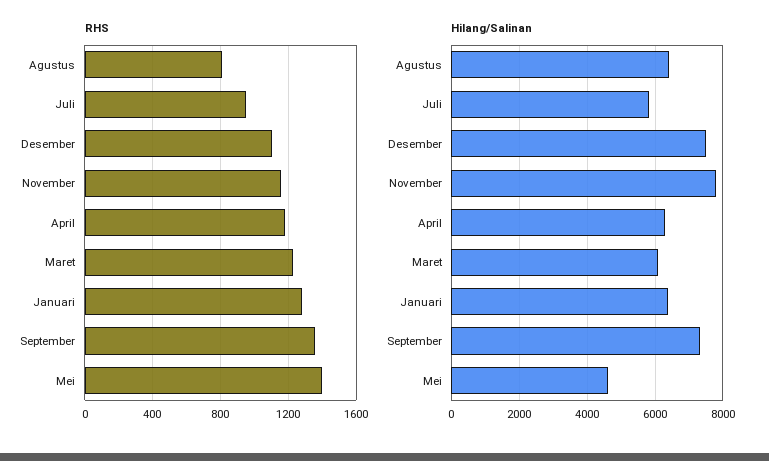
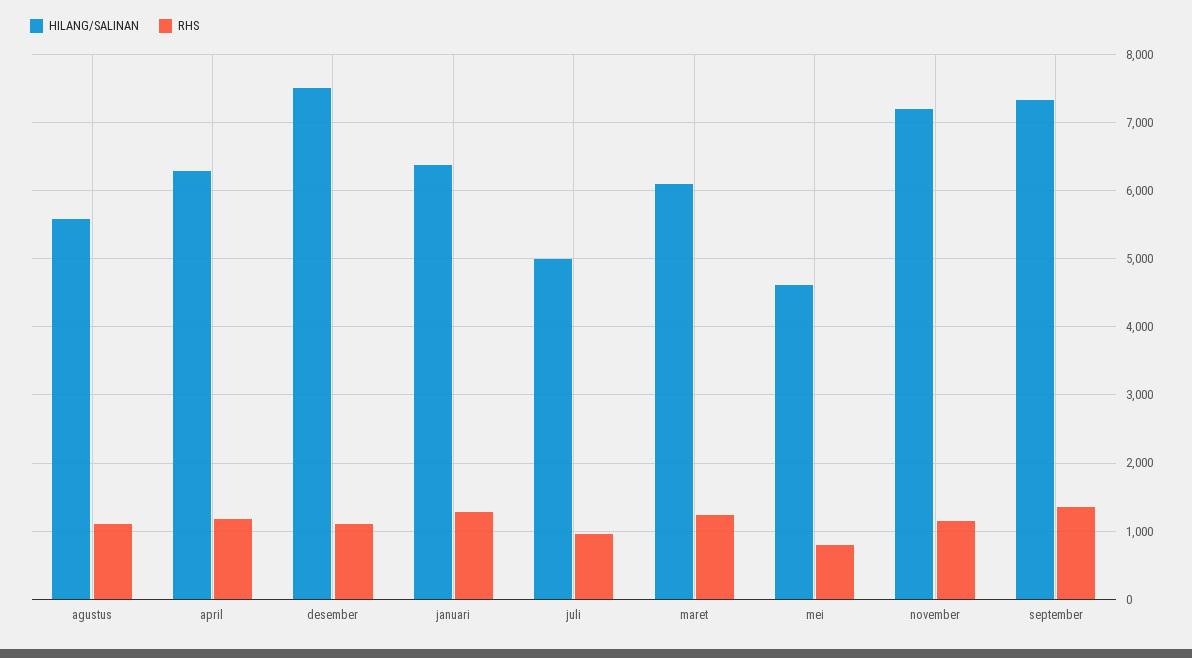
  {
    "RHS": {
-     "Agustus": 800,
+     "Agustus": 1100,
      "Juli": 950,
      "Desember": 1100,
      "November": 1150,
      "April": 1200,
      "Maret": 1250,
      "Januari": 1300,
      "September": 1350,
-     "Mei": 1400
+     "Mei": 800
    },
    "Hilang/Salinan": {
-     "Agustus": 6400,
+     "Agustus": 5600,
-     "Juli": 5800,
+     "Juli": 5000,
      "Desember": 7500,
-     "November": 7800,
+     "November": 7200,
      "April": 6300,
      "Maret": 6100,
      "Januari": 6400,
      "September": 7300,
      "Mei": 4600
    }
  }

